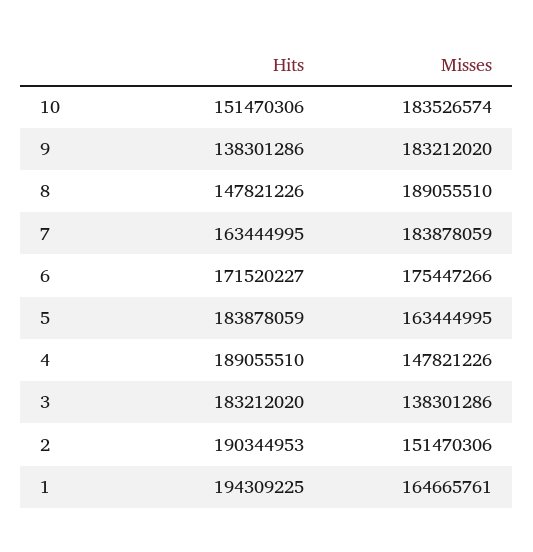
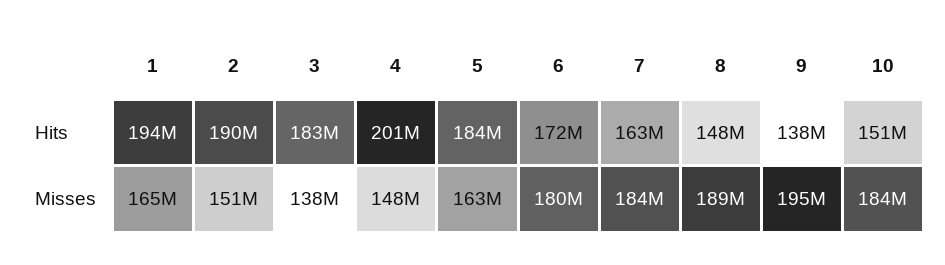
  {
    "Hits": {
      "10": 151470306,
      "9": 138301286,
      "8": 147821226,
      "7": 163444995,
      "6": 171520227,
      "5": 183878059,
-     "4": 189055510,
+     "4": 201000000,
      "3": 183212020,
      "2": 190344953,
      "1": 194309225
    },
    "Misses": {
      "10": 183526574,
-     "9": 183212020,
+     "9": 195000000,
      "8": 189055510,
      "7": 183878059,
-     "6": 175447266,
+     "6": 180000000,
      "5": 163444995,
      "4": 147821226,
      "3": 138301286,
      "2": 151470306,
      "1": 164665761
    }
  }

